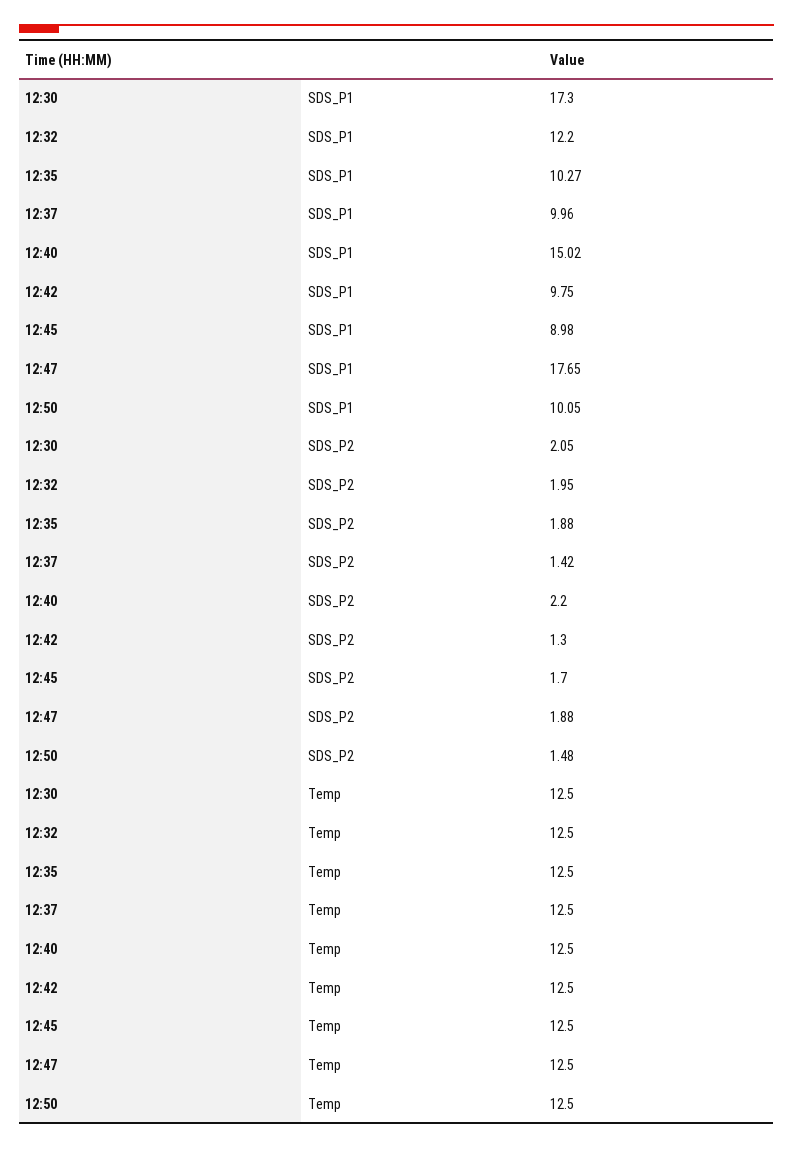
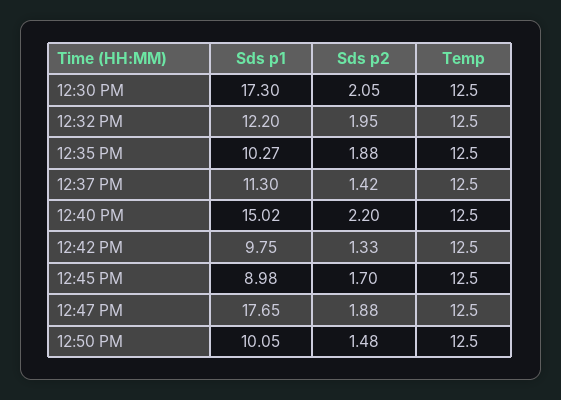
  {
    "12:30": {
      "SDS_P1": 17.3,
      "SDS_P2": 2.05,
      "Temp": 12.5
    },
    "12:32": {
      "SDS_P1": 12.2,
      "SDS_P2": 1.95,
      "Temp": 12.5
    },
    "12:35": {
      "SDS_P1": 10.27,
      "SDS_P2": 1.88,
      "Temp": 12.5
    },
    "12:37": {
-     "SDS_P1": 9.96,
+     "SDS_P1": 11.3,
      "SDS_P2": 1.42,
      "Temp": 12.5
    },
    "12:40": {
      "SDS_P1": 15.02,
      "SDS_P2": 2.2,
      "Temp": 12.5
    },
    "12:42": {
      "SDS_P1": 9.75,
-     "SDS_P2": 1.3,
+     "SDS_P2": 1.33,
      "Temp": 12.5
    },
    "12:45": {
      "SDS_P1": 8.98,
      "SDS_P2": 1.7,
      "Temp": 12.5
    },
    "12:47": {
      "SDS_P1": 17.65,
      "SDS_P2": 1.88,
      "Temp": 12.5
    },
    "12:50": {
      "SDS_P1": 10.05,
      "SDS_P2": 1.48,
      "Temp": 12.5
    }
  }

